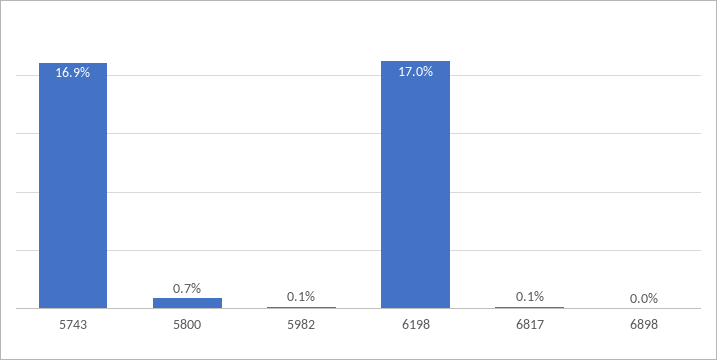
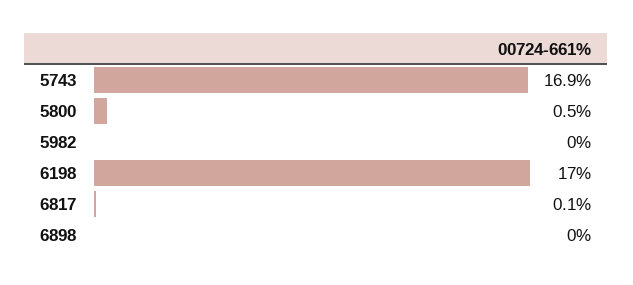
  {
    "5743": 16.9,
-   "5800": 0.7,
+   "5800": 0.5,
-   "5982": 0.1,
+   "5982": 0,
    "6198": 17,
    "6817": 0.1,
    "6898": 0
  }

